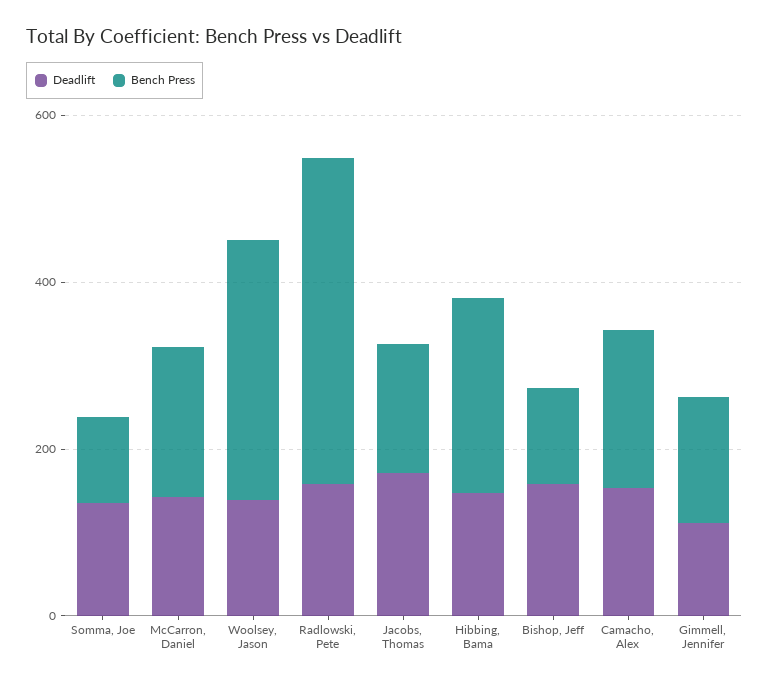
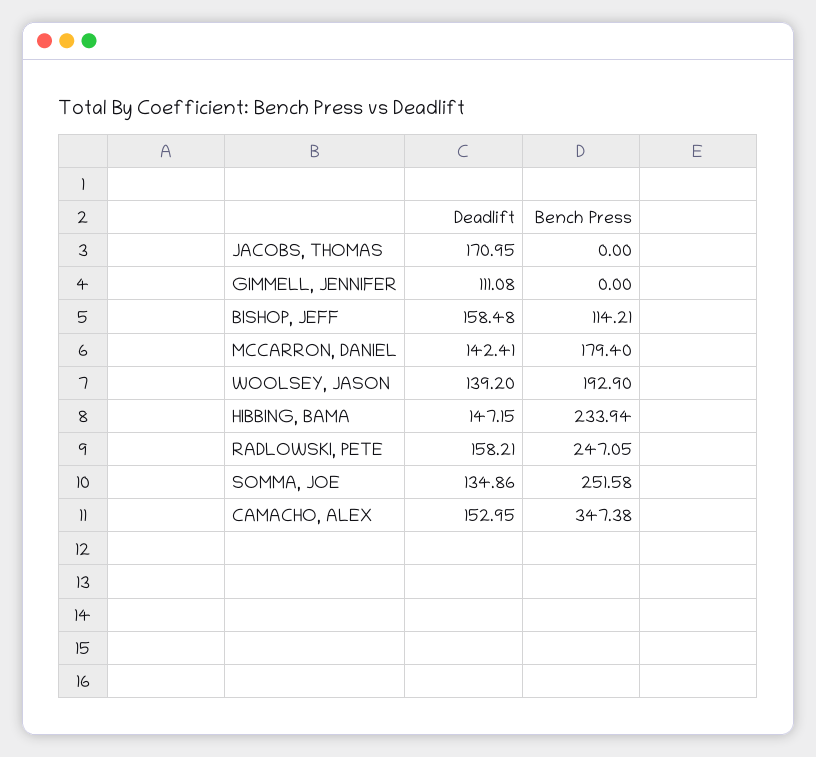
  {
    "Deadlift": {
      "Somma, Joe": 134.86,
      "McCarron, Daniel": 142.41,
      "Woolsey, Jason": 139.2,
      "Radlowski, Pete": 158.21,
      "Jacobs, Thomas": 170.95,
      "Hibbing, Bama": 147.15,
      "Bishop, Jeff": 158.48,
      "Camacho, Alex": 152.95,
      "Gimmell, Jennifer": 111.08
    },
    "Bench Press": {
-     "Somma, Joe": 100,
+     "Somma, Joe": 251.58,
      "McCarron, Daniel": 179.4,
-     "Woolsey, Jason": 300,
+     "Woolsey, Jason": 192.9,
-     "Radlowski, Pete": 400,
+     "Radlowski, Pete": 247.05,
-     "Jacobs, Thomas": 150,
+     "Jacobs, Thomas": 0,
      "Hibbing, Bama": 233.94,
      "Bishop, Jeff": 114.21,
-     "Camacho, Alex": 200,
+     "Camacho, Alex": 347.38,
-     "Gimmell, Jennifer": 150
+     "Gimmell, Jennifer": 0
    }
  }

